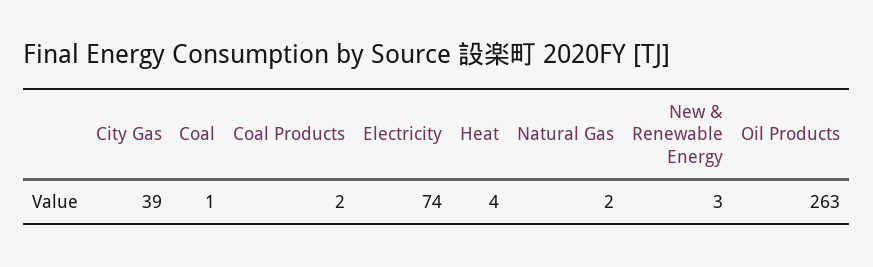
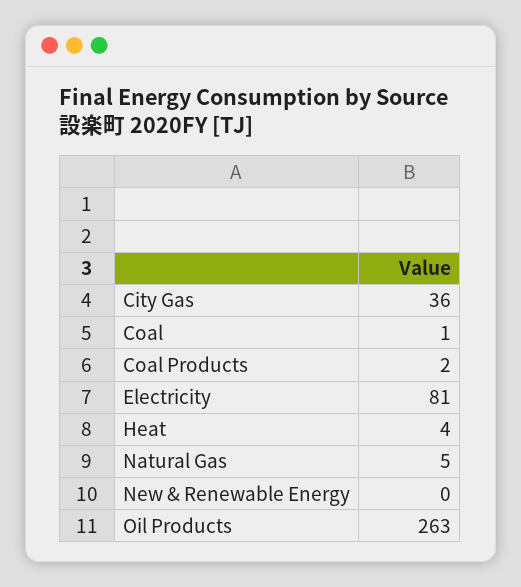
  {
-   "City Gas": 39,
+   "City Gas": 36,
    "Coal": 1,
    "Coal Products": 2,
-   "Electricity": 74,
+   "Electricity": 81,
    "Heat": 4,
-   "Natural Gas": 2,
+   "Natural Gas": 5,
-   "New & Renewable Energy": 3,
+   "New & Renewable Energy": 0,
    "Oil Products": 263
  }

